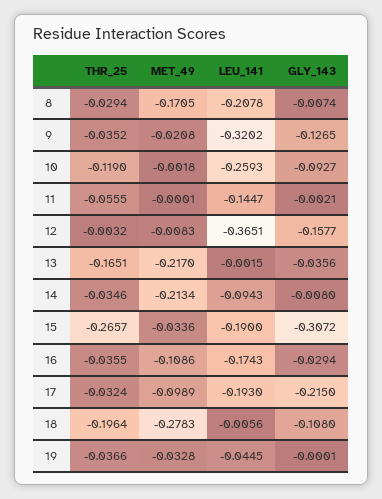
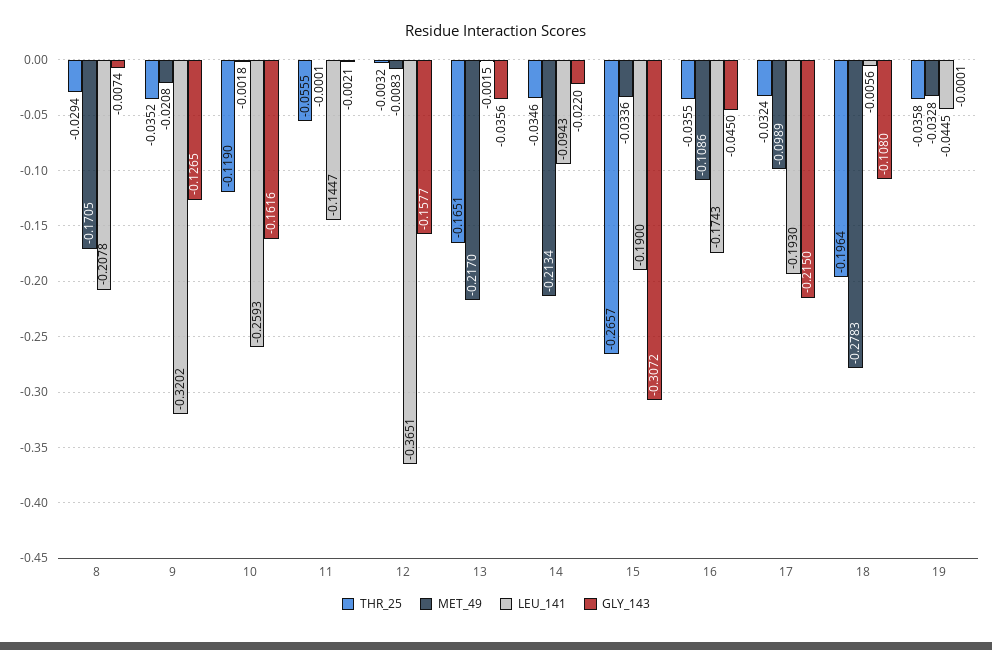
  {
    "THR_25": {
      "8": -0.0294,
      "9": -0.0352,
      "10": -0.119,
      "11": -0.0555,
      "12": -0.0032,
      "13": -0.1651,
      "14": -0.0346,
      "15": -0.2657,
      "16": -0.0355,
      "17": -0.0324,
      "18": -0.1964,
-     "19": -0.0366
+     "19": -0.0358
    },
    "MET_49": {
      "8": -0.1705,
      "9": -0.0208,
      "10": -0.0018,
      "11": -0.0001,
      "12": -0.0083,
      "13": -0.217,
      "14": -0.2134,
      "15": -0.0336,
      "16": -0.1086,
      "17": -0.0989,
      "18": -0.2783,
      "19": -0.0328
    },
    "LEU_141": {
      "8": -0.2078,
      "9": -0.3202,
      "10": -0.2593,
      "11": -0.1447,
      "12": -0.3651,
      "13": -0.0015,
      "14": -0.0943,
      "15": -0.19,
      "16": -0.1743,
      "17": -0.193,
      "18": -0.0056,
      "19": -0.0445
    },
    "GLY_143": {
      "8": -0.0074,
      "9": -0.1265,
-     "10": -0.0927,
+     "10": -0.1616,
      "11": -0.0021,
      "12": -0.1577,
      "13": -0.0356,
-     "14": -0.008,
+     "14": -0.022,
      "15": -0.3072,
-     "16": -0.0294,
+     "16": -0.045,
      "17": -0.215,
      "18": -0.108,
      "19": -0.0001
    }
  }

